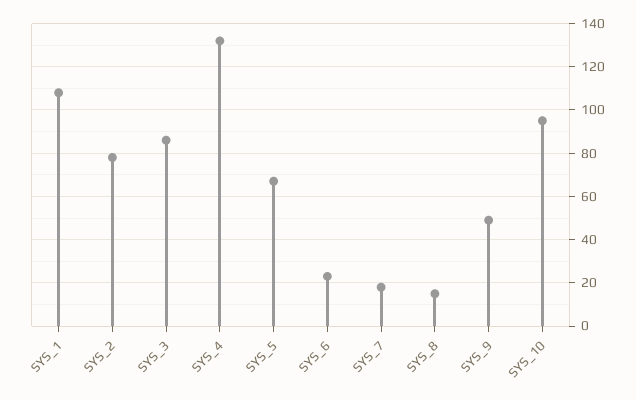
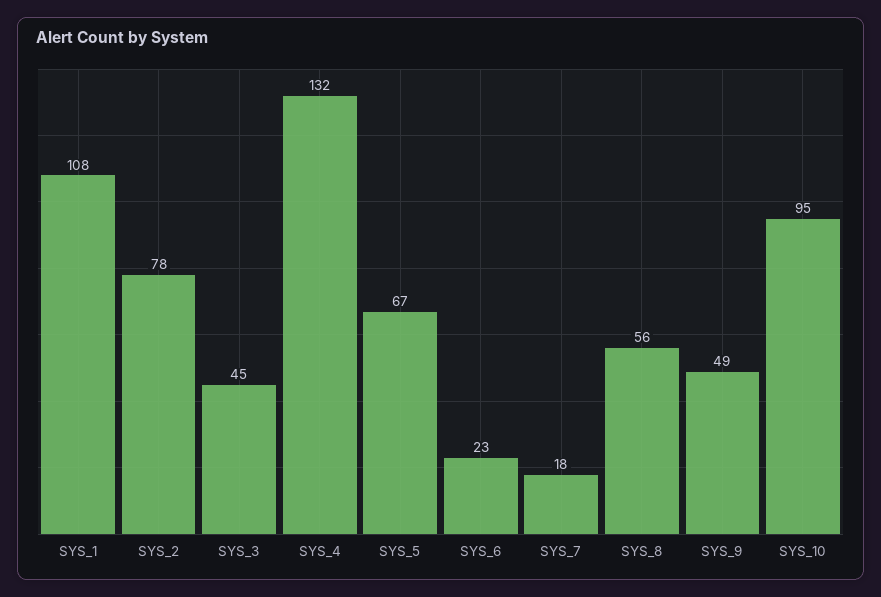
  {
    "SYS_1": 108,
    "SYS_2": 78,
-   "SYS_3": 85,
+   "SYS_3": 45,
    "SYS_4": 132,
    "SYS_5": 67,
    "SYS_6": 23,
    "SYS_7": 18,
-   "SYS_8": 15,
+   "SYS_8": 56,
    "SYS_9": 49,
    "SYS_10": 95
  }

